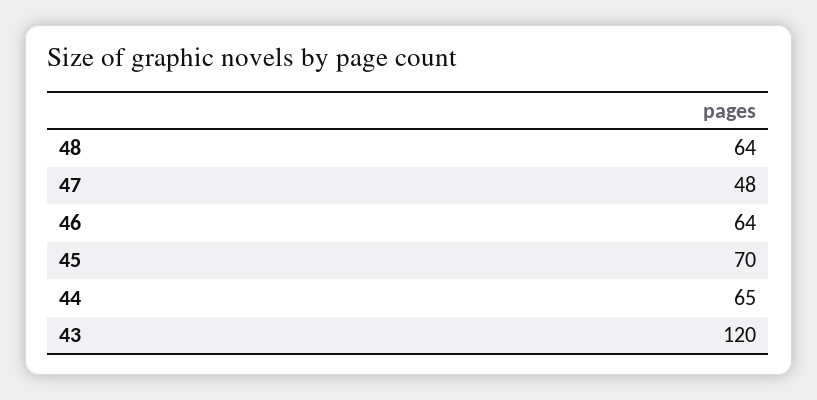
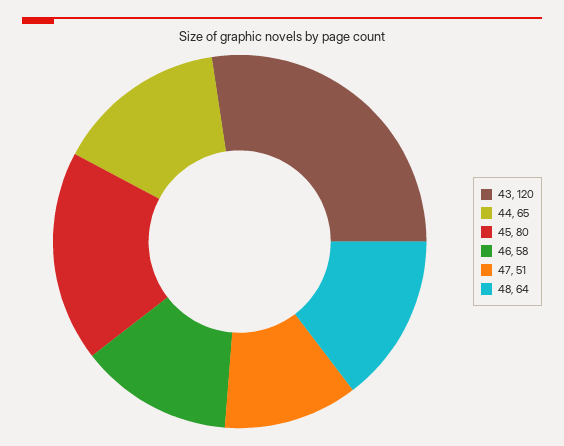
  {
    "48": 64,
-   "47": 48,
+   "47": 51,
-   "46": 64,
+   "46": 58,
-   "45": 70,
+   "45": 80,
    "44": 65,
    "43": 120
  }

